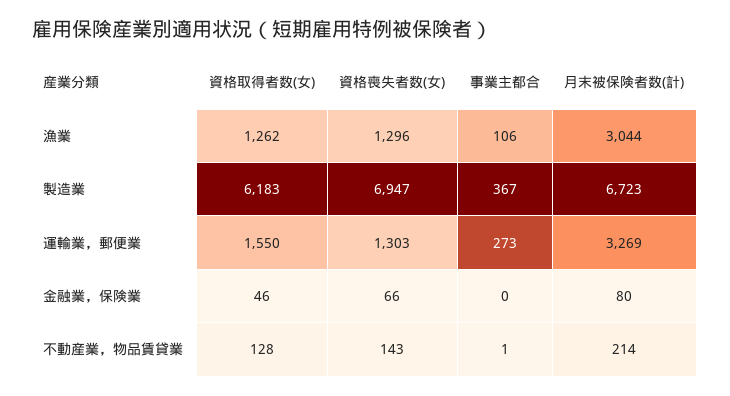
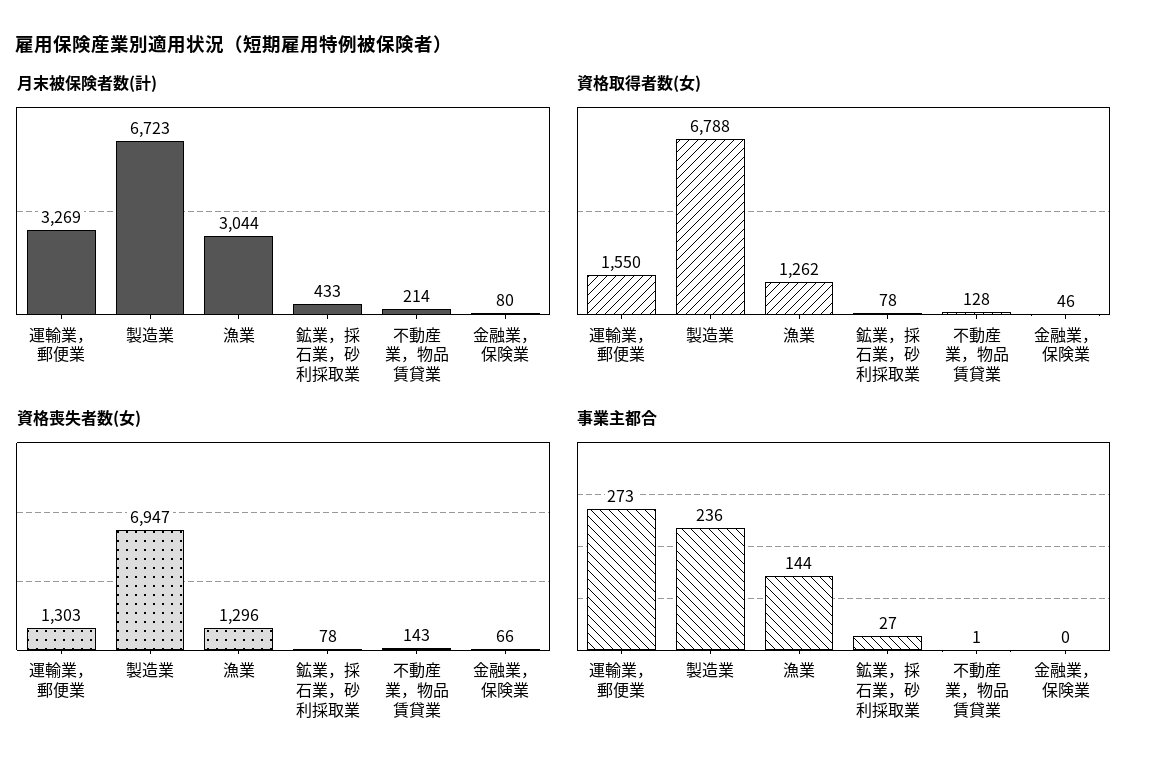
  {
    "資格取得者数(女)": {
      "漁業": 1262,
-     "製造業": 6183,
+     "製造業": 6788,
      "運輸業，郵便業": 1550,
      "金融業，保険業": 46,
-     "不動産業，物品賃貸業": 128
+     "不動産業，物品賃貸業": 128,
+     "鉱業，採石業，砂利採取業": 78
    },
    "資格喪失者数(女)": {
      "漁業": 1296,
      "製造業": 6947,
      "運輸業，郵便業": 1303,
      "金融業，保険業": 66,
-     "不動産業，物品賃貸業": 143
+     "不動産業，物品賃貸業": 143,
+     "鉱業，採石業，砂利採取業": 78
    },
    "事業主都合": {
-     "漁業": 106,
+     "漁業": 144,
-     "製造業": 367,
+     "製造業": 236,
      "運輸業，郵便業": 273,
      "金融業，保険業": 0,
-     "不動産業，物品賃貸業": 1
+     "不動産業，物品賃貸業": 1,
+     "鉱業，採石業，砂利採取業": 27
    },
    "月末被保険者数(計)": {
      "漁業": 3044,
      "製造業": 6723,
      "運輸業，郵便業": 3269,
      "金融業，保険業": 80,
-     "不動産業，物品賃貸業": 214
+     "不動産業，物品賃貸業": 214,
+     "鉱業，採石業，砂利採取業": 433
    }
  }

